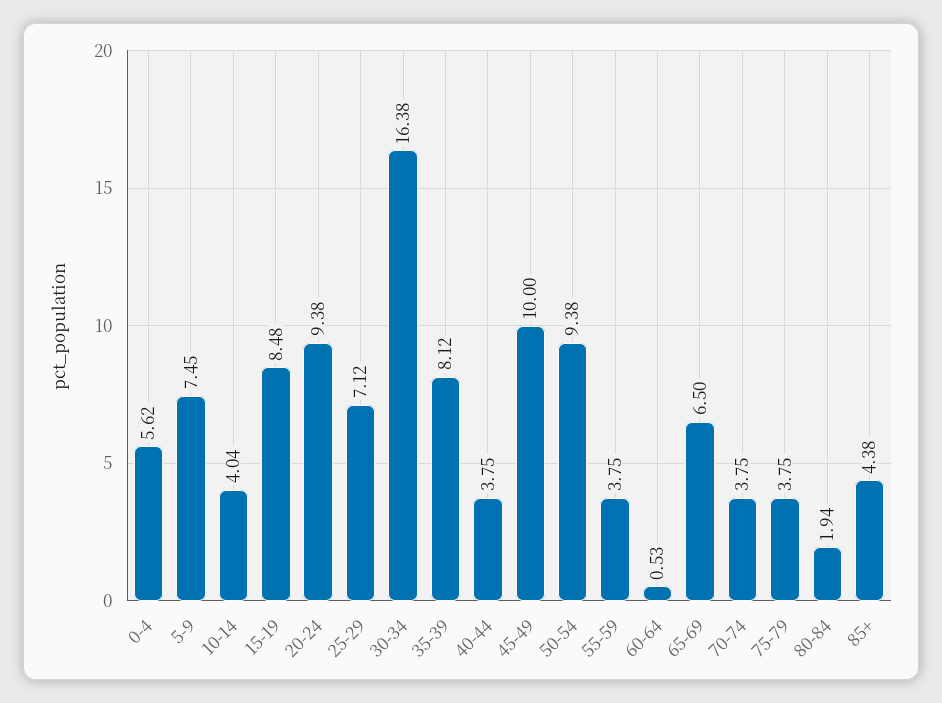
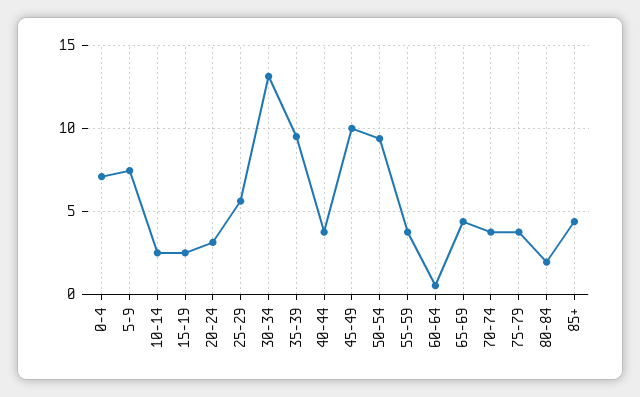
  {
-   "0-4": 5.62,
+   "0-4": 7,
    "5-9": 7.45,
-   "10-14": 4.04,
+   "10-14": 2.5,
-   "15-19": 8.48,
+   "15-19": 2.5,
-   "20-24": 9.38,
+   "20-24": 3,
-   "25-29": 7.12,
+   "25-29": 5.5,
-   "30-34": 16.38,
+   "30-34": 13,
-   "35-39": 8.12,
+   "35-39": 9.5,
    "40-44": 3.75,
    "45-49": 10,
    "50-54": 9.38,
    "55-59": 3.75,
    "60-64": 0.53,
-   "65-69": 6.5,
+   "65-69": 4.5,
    "70-74": 3.75,
    "75-79": 3.75,
    "80-84": 1.94,
    "85+": 4.38
  }

